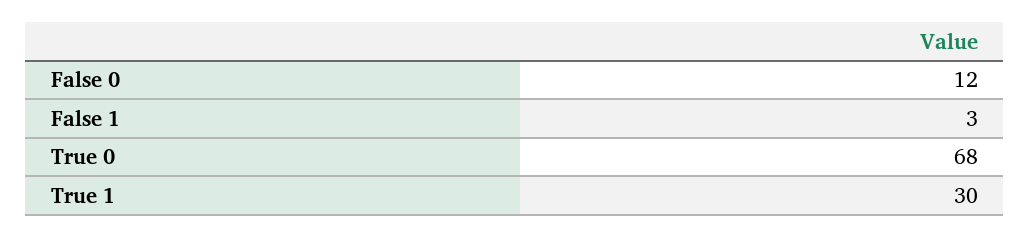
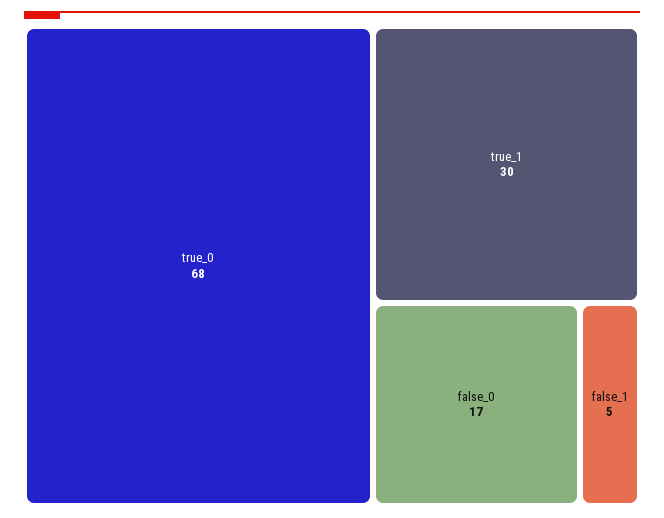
  {
-   "False 0": 12,
+   "False 0": 17,
-   "False 1": 3,
+   "False 1": 5,
    "True 0": 68,
    "True 1": 30
  }

